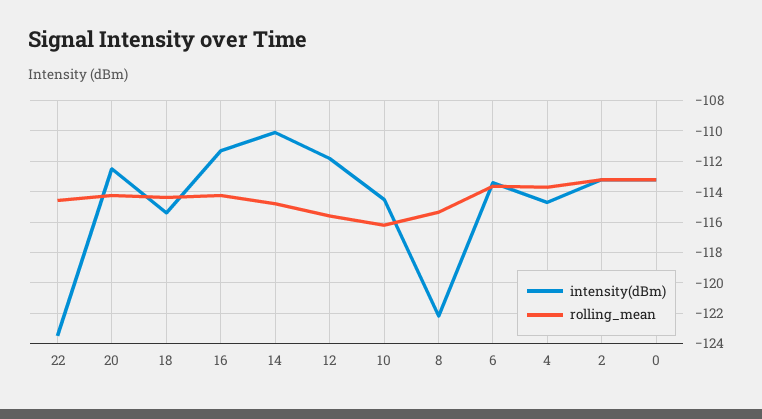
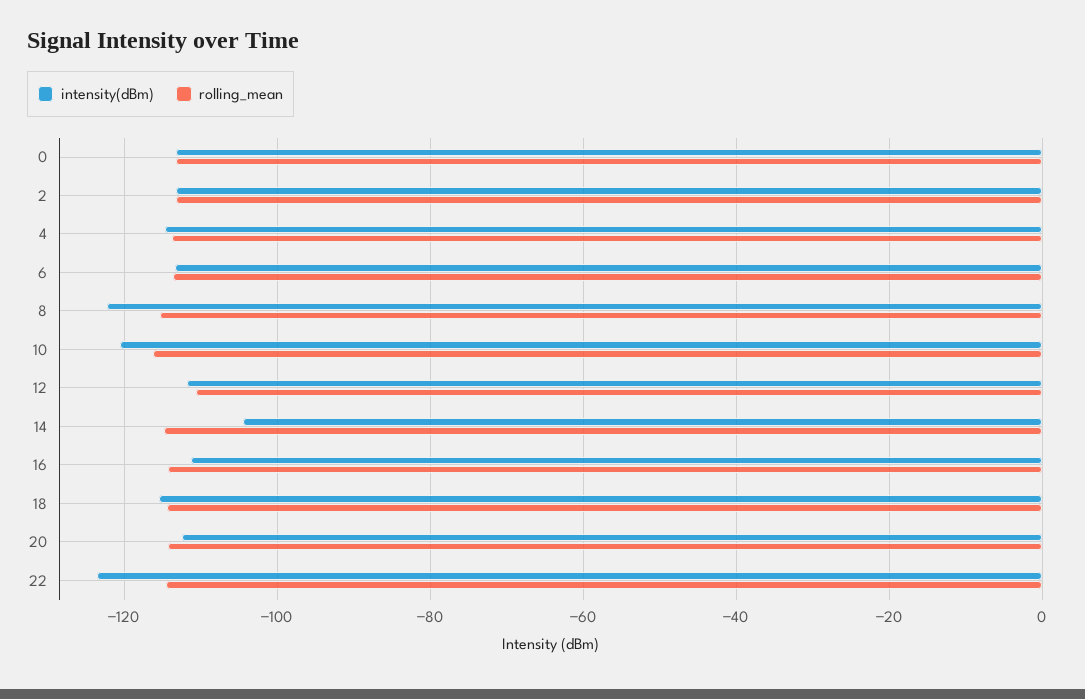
  {
    "intensity(dBm)": {
      "22": -123.5,
      "20": -112.5,
      "18": -115.5,
      "16": -111.5,
-     "14": -110,
+     "14": -104,
      "12": -112,
-     "10": -114.5,
+     "10": -120,
      "8": -122,
      "6": -113.5,
      "4": -114.5,
      "2": -113,
      "0": -113
    },
    "rolling_mean": {
      "22": -114.5,
      "20": -114.5,
      "18": -114.5,
      "16": -114,
      "14": -115,
-     "12": -115.5,
+     "12": -110,
      "10": -116,
      "8": -115.5,
      "6": -113.5,
      "4": -113.5,
      "2": -113,
      "0": -113
    }
  }

